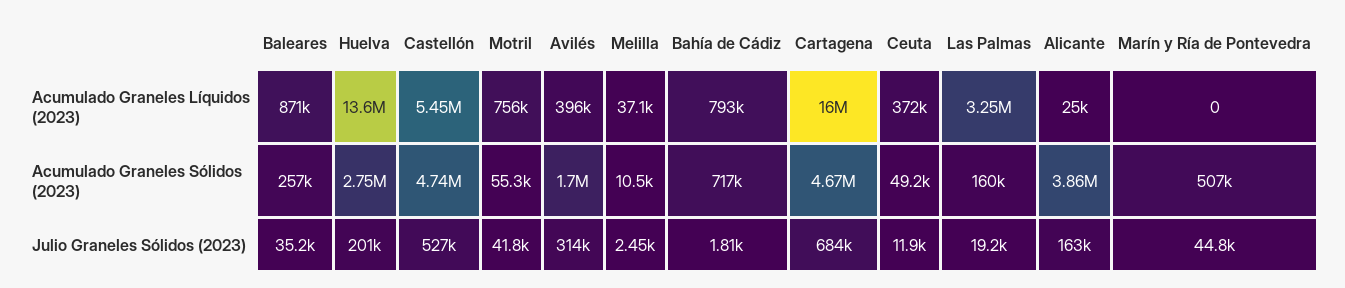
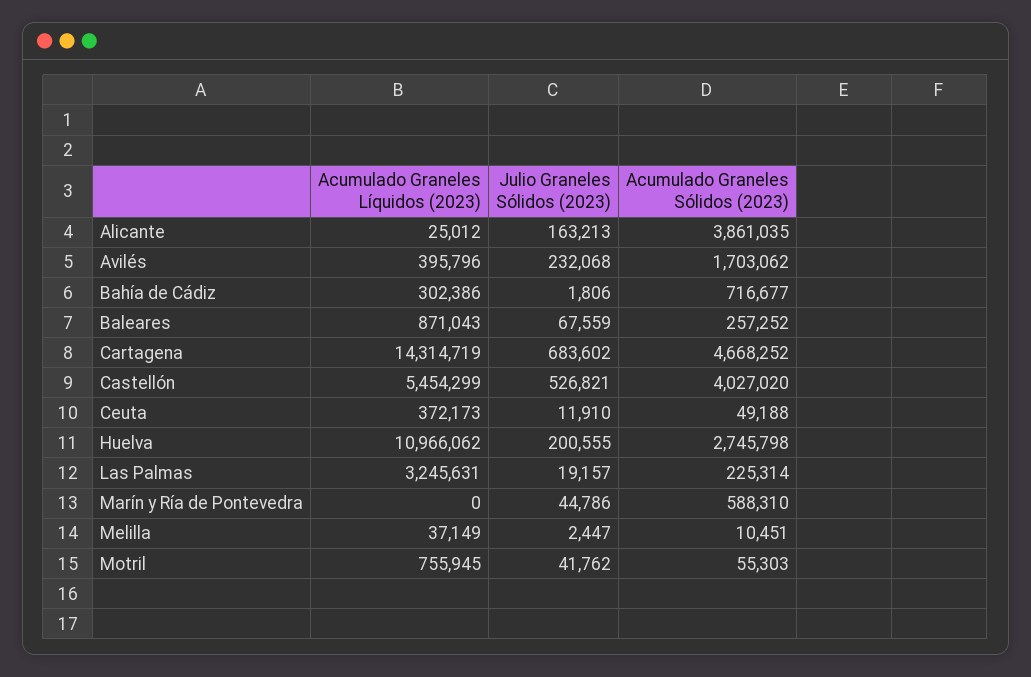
  {
    "Baleares": {
      "Acumulado Graneles Líquidos (2023)": 871043,
      "Acumulado Graneles Sólidos (2023)": 257252,
-     "Julio Graneles Sólidos (2023)": 35200
+     "Julio Graneles Sólidos (2023)": 67559
    },
    "Huelva": {
-     "Acumulado Graneles Líquidos (2023)": 13600000,
+     "Acumulado Graneles Líquidos (2023)": 10966062,
      "Acumulado Graneles Sólidos (2023)": 2745798,
      "Julio Graneles Sólidos (2023)": 200555
    },
    "Castellón": {
      "Acumulado Graneles Líquidos (2023)": 5454299,
-     "Acumulado Graneles Sólidos (2023)": 4740000,
+     "Acumulado Graneles Sólidos (2023)": 4027020,
      "Julio Graneles Sólidos (2023)": 526821
    },
    "Motril": {
      "Acumulado Graneles Líquidos (2023)": 755945,
      "Acumulado Graneles Sólidos (2023)": 55303,
      "Julio Graneles Sólidos (2023)": 41762
    },
    "Avilés": {
      "Acumulado Graneles Líquidos (2023)": 395796,
      "Acumulado Graneles Sólidos (2023)": 1703062,
-     "Julio Graneles Sólidos (2023)": 314000
+     "Julio Graneles Sólidos (2023)": 232068
    },
    "Melilla": {
      "Acumulado Graneles Líquidos (2023)": 37149,
      "Acumulado Graneles Sólidos (2023)": 10451,
      "Julio Graneles Sólidos (2023)": 2447
    },
    "Bahía de Cádiz": {
-     "Acumulado Graneles Líquidos (2023)": 793000,
+     "Acumulado Graneles Líquidos (2023)": 302386,
      "Acumulado Graneles Sólidos (2023)": 716677,
      "Julio Graneles Sólidos (2023)": 1806
    },
    "Cartagena": {
-     "Acumulado Graneles Líquidos (2023)": 16000000,
+     "Acumulado Graneles Líquidos (2023)": 14314719,
      "Acumulado Graneles Sólidos (2023)": 4668252,
      "Julio Graneles Sólidos (2023)": 683602
    },
    "Ceuta": {
      "Acumulado Graneles Líquidos (2023)": 372173,
      "Acumulado Graneles Sólidos (2023)": 49188,
      "Julio Graneles Sólidos (2023)": 11910
    },
    "Las Palmas": {
      "Acumulado Graneles Líquidos (2023)": 3245631,
-     "Acumulado Graneles Sólidos (2023)": 160000,
+     "Acumulado Graneles Sólidos (2023)": 225314,
      "Julio Graneles Sólidos (2023)": 19157
    },
    "Alicante": {
      "Acumulado Graneles Líquidos (2023)": 25012,
      "Acumulado Graneles Sólidos (2023)": 3861035,
      "Julio Graneles Sólidos (2023)": 163213
    },
    "Marín y Ría de Pontevedra": {
      "Acumulado Graneles Líquidos (2023)": 0,
-     "Acumulado Graneles Sólidos (2023)": 507000,
+     "Acumulado Graneles Sólidos (2023)": 588310,
      "Julio Graneles Sólidos (2023)": 44786
    }
  }

